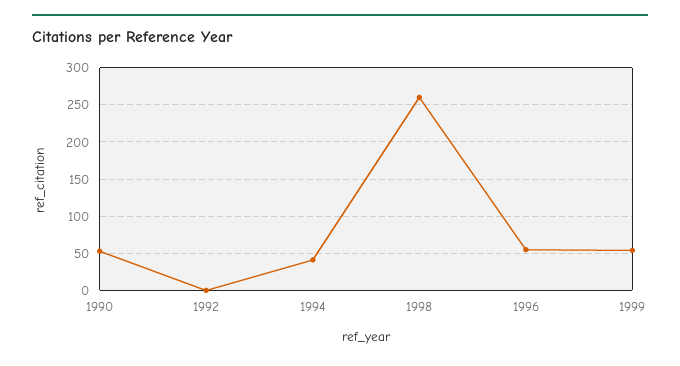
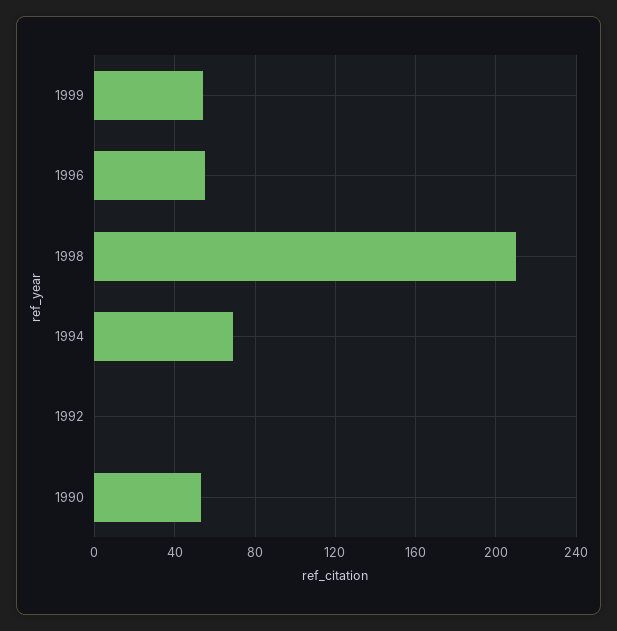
  {
    "1990": 55,
    "1992": 0,
-   "1994": 40,
+   "1994": 70,
-   "1998": 260,
+   "1998": 210,
    "1996": 55,
    "1999": 55
  }

